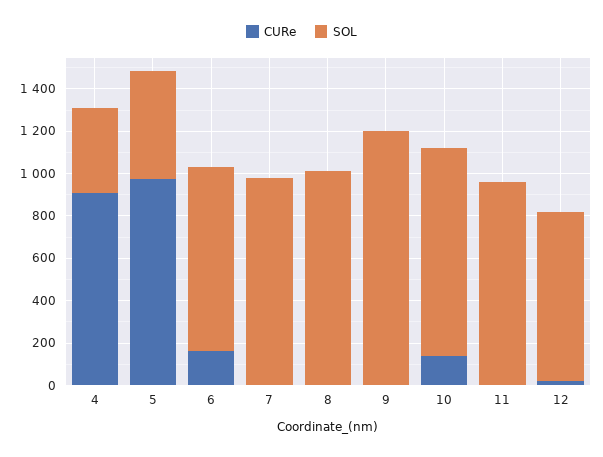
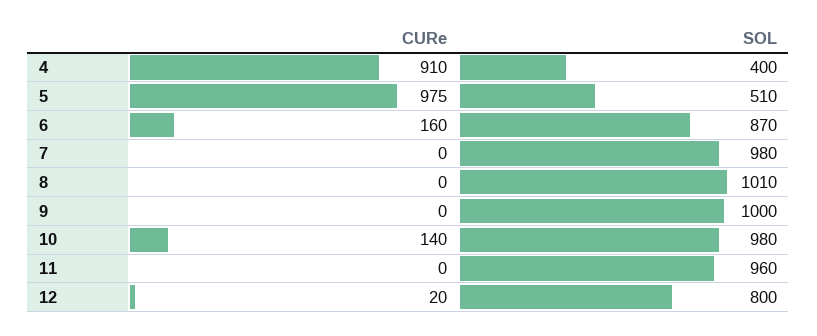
  {
    "CURe": {
      "4": 910,
      "5": 975,
      "6": 160,
      "7": 0,
      "8": 0,
      "9": 0,
      "10": 140,
      "11": 0,
      "12": 20
    },
    "SOL": {
      "4": 400,
      "5": 510,
      "6": 870,
      "7": 980,
      "8": 1010,
-     "9": 1200,
+     "9": 1000,
      "10": 980,
      "11": 960,
      "12": 800
    }
  }

